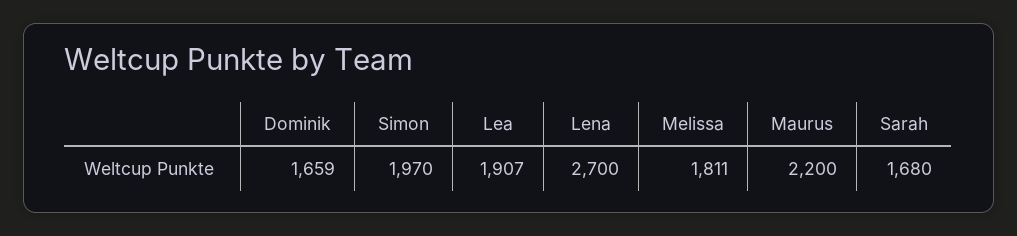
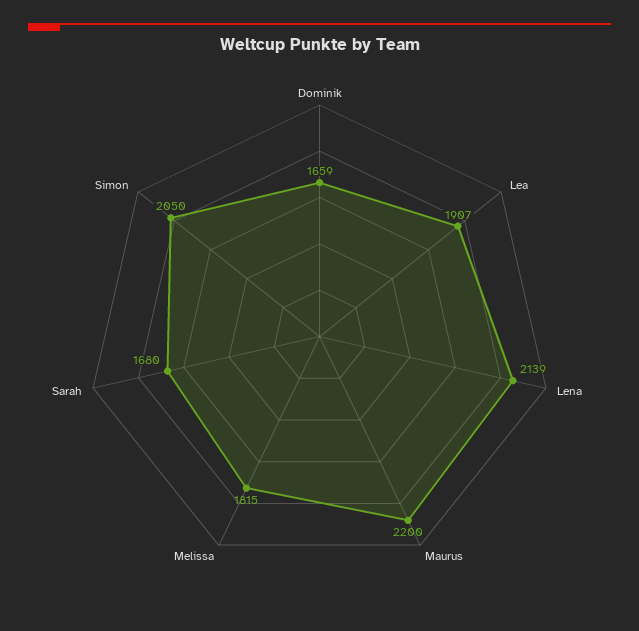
  {
    "Dominik": 1659,
-   "Simon": 1970,
+   "Simon": 2050,
    "Lea": 1907,
-   "Lena": 2700,
+   "Lena": 2139,
-   "Melissa": 1811,
+   "Melissa": 1815,
    "Maurus": 2200,
    "Sarah": 1680
  }

